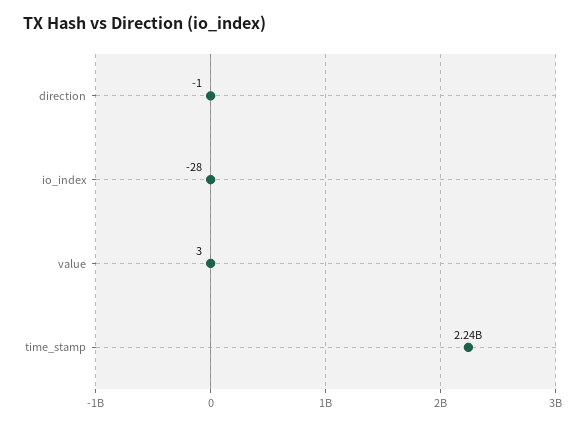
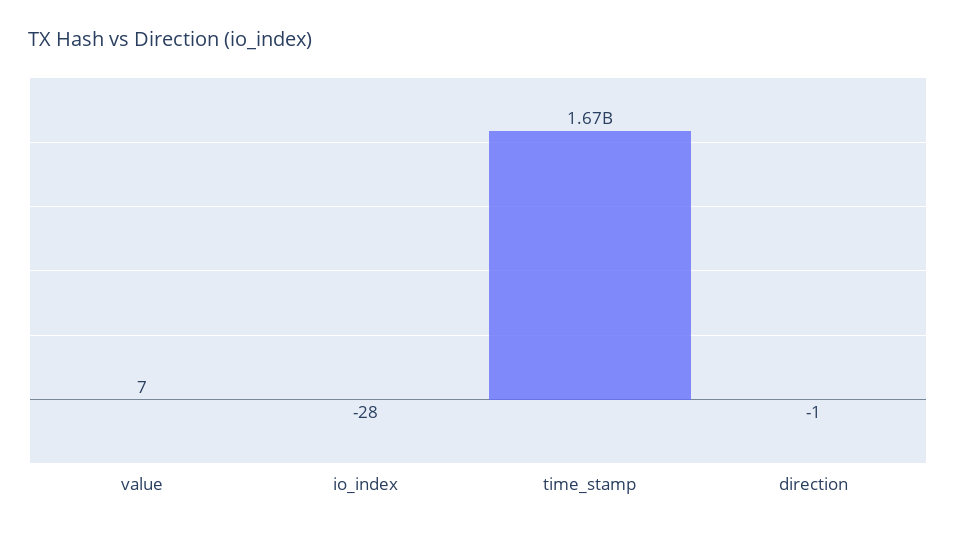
  {
    "direction": -1,
    "io_index": -28,
-   "value": 3,
+   "value": 7,
-   "time_stamp": 2240000000
+   "time_stamp": 1670000000
  }

